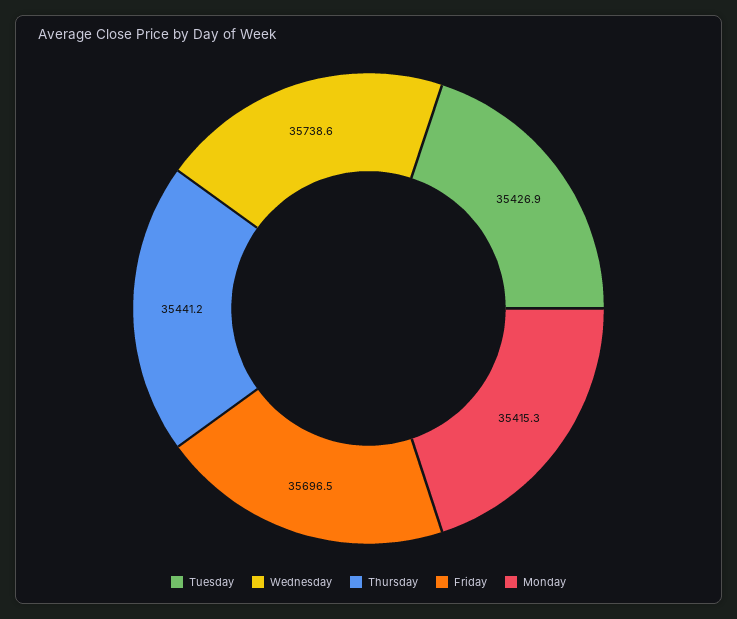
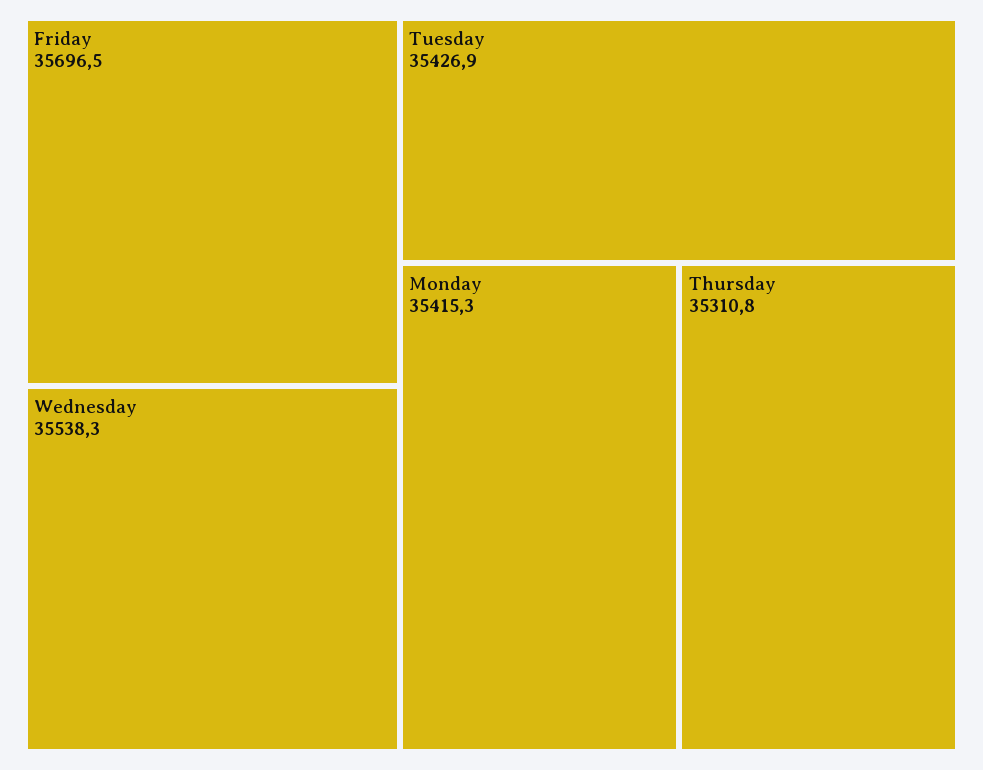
  {
    "Tuesday": 35426.9,
-   "Wednesday": 35738.6,
+   "Wednesday": 35538.3,
-   "Thursday": 35441.2,
+   "Thursday": 35310.8,
    "Friday": 35696.5,
    "Monday": 35415.3
  }

